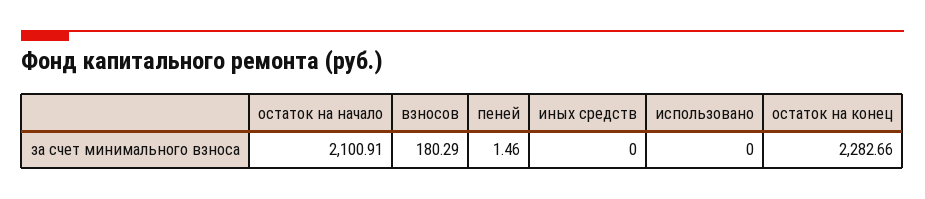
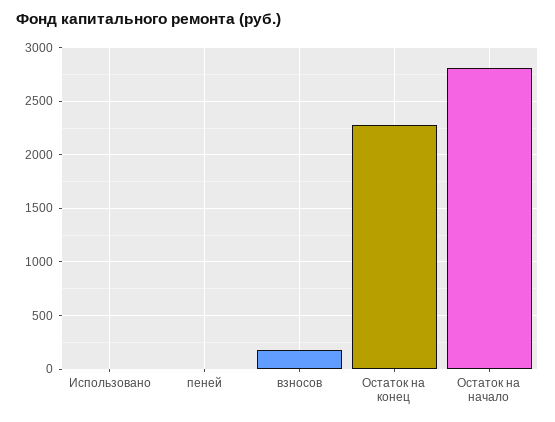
  {
-   "остаток на начало": 2100.91,
+   "остаток на начало": 2800,
    "взносов": 180.29,
    "пеней": 1.46,
-   "иных средств": 0,
    "использовано": 0,
    "остаток на конец": 2282.66
  }

